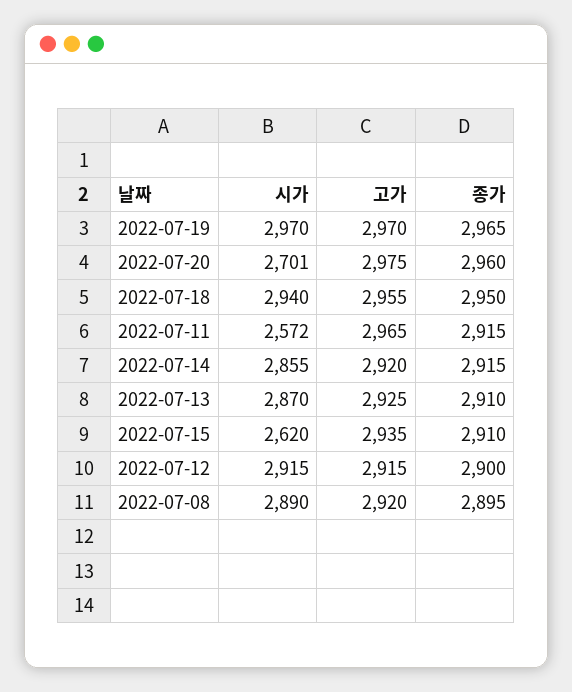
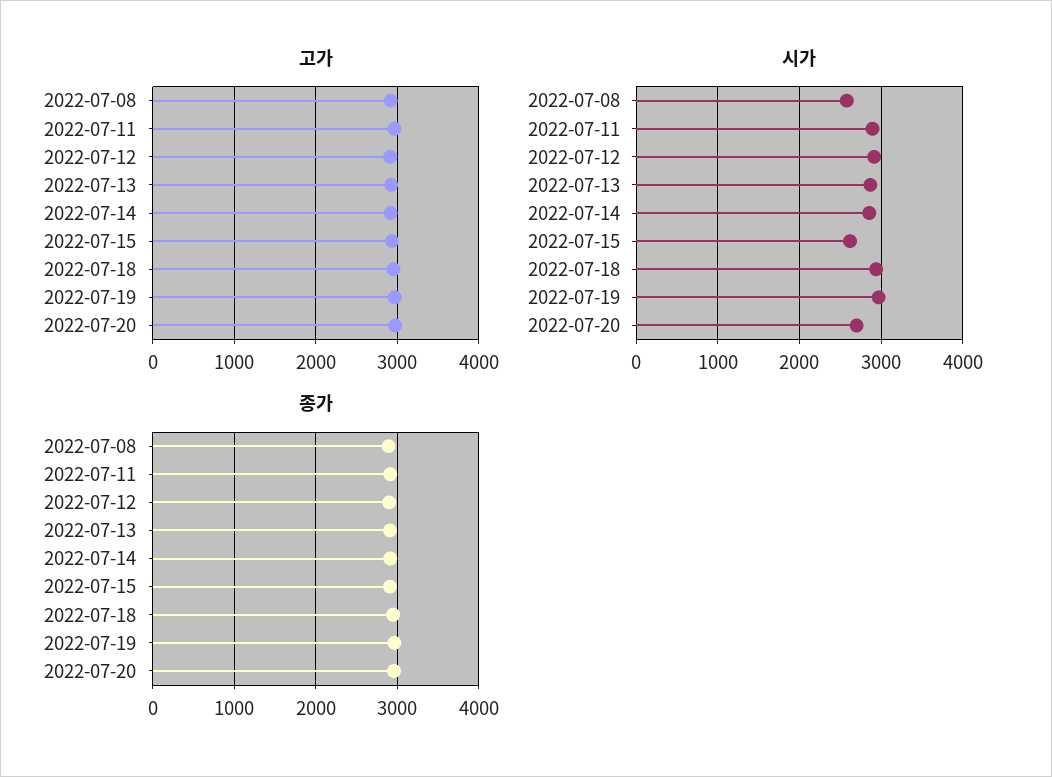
  {
    "시가": {
      "2022-07-19": 2970,
      "2022-07-20": 2701,
      "2022-07-18": 2940,
-     "2022-07-11": 2572,
+     "2022-07-11": 2900,
      "2022-07-14": 2855,
      "2022-07-13": 2870,
      "2022-07-15": 2620,
      "2022-07-12": 2915,
-     "2022-07-08": 2890
+     "2022-07-08": 2600
    },
    "고가": {
      "2022-07-19": 2970,
      "2022-07-20": 2975,
      "2022-07-18": 2955,
      "2022-07-11": 2965,
      "2022-07-14": 2920,
      "2022-07-13": 2925,
      "2022-07-15": 2935,
      "2022-07-12": 2915,
      "2022-07-08": 2920
    },
    "종가": {
      "2022-07-19": 2965,
      "2022-07-20": 2960,
      "2022-07-18": 2950,
      "2022-07-11": 2915,
      "2022-07-14": 2915,
      "2022-07-13": 2910,
      "2022-07-15": 2910,
      "2022-07-12": 2900,
      "2022-07-08": 2895
    }
  }

